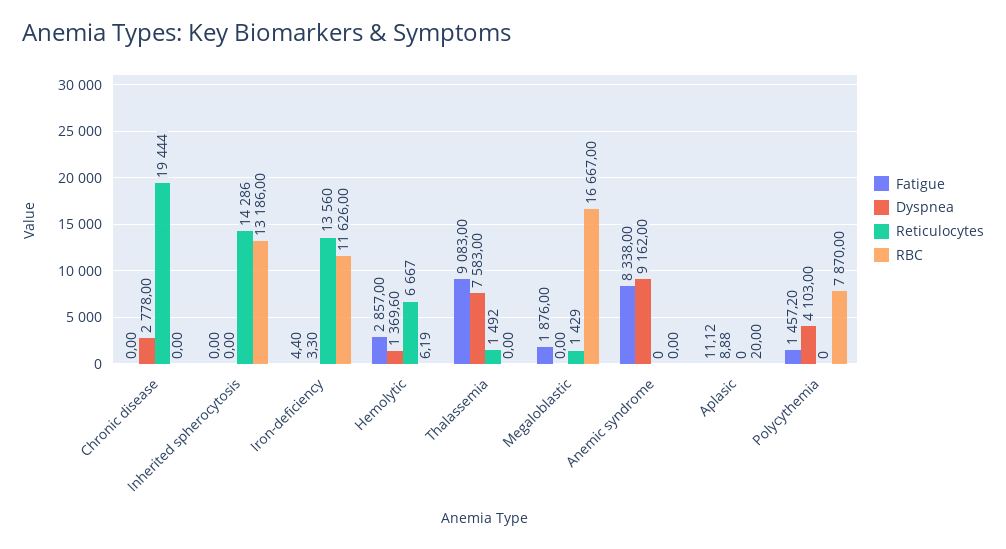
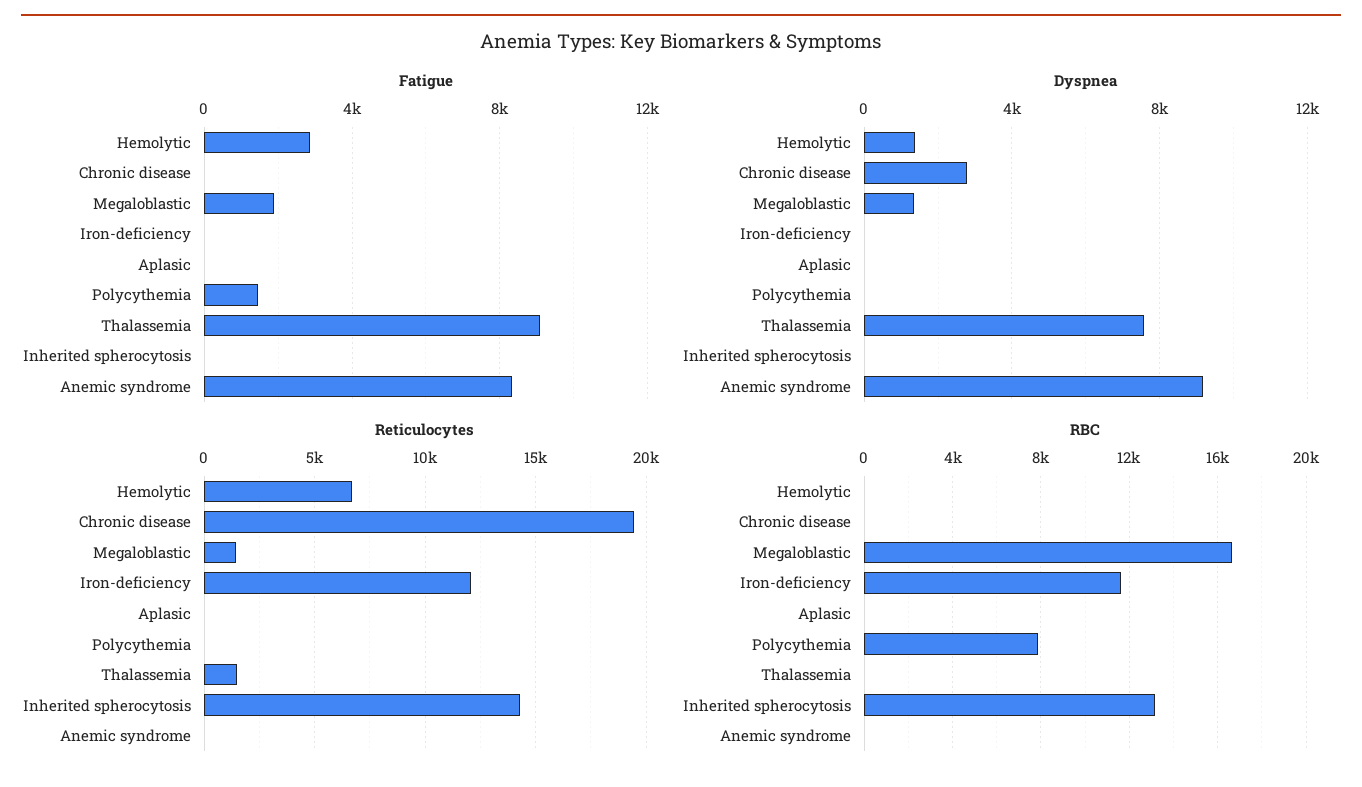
  {
    "Fatigue": {
      "Chronic disease": 0,
      "Inherited spherocytosis": 0,
      "Iron-deficiency": 4.4,
      "Hemolytic": 2857,
      "Thalassemia": 9083,
      "Megaloblastic": 1876,
      "Anemic syndrome": 8338,
      "Aplasic": 11.12,
      "Polycythemia": 1457.2
    },
    "Dyspnea": {
      "Chronic disease": 2778,
      "Inherited spherocytosis": 0,
      "Iron-deficiency": 3.3,
      "Hemolytic": 1369.6,
      "Thalassemia": 7583,
-     "Megaloblastic": 0,
+     "Megaloblastic": 1500,
      "Anemic syndrome": 9162,
      "Aplasic": 8.88,
-     "Polycythemia": 4103
+     "Polycythemia": 0
    },
    "Reticulocytes": {
      "Chronic disease": 19444,
      "Inherited spherocytosis": 14286,
-     "Iron-deficiency": 13560,
+     "Iron-deficiency": 12000,
      "Hemolytic": 6667,
      "Thalassemia": 1492,
      "Megaloblastic": 1429,
      "Anemic syndrome": 0,
      "Aplasic": 0,
      "Polycythemia": 0
    },
    "RBC": {
      "Chronic disease": 0,
      "Inherited spherocytosis": 13186,
      "Iron-deficiency": 11626,
      "Hemolytic": 6.19,
      "Thalassemia": 0,
      "Megaloblastic": 16667,
      "Anemic syndrome": 0,
      "Aplasic": 20,
      "Polycythemia": 7870
    }
  }

